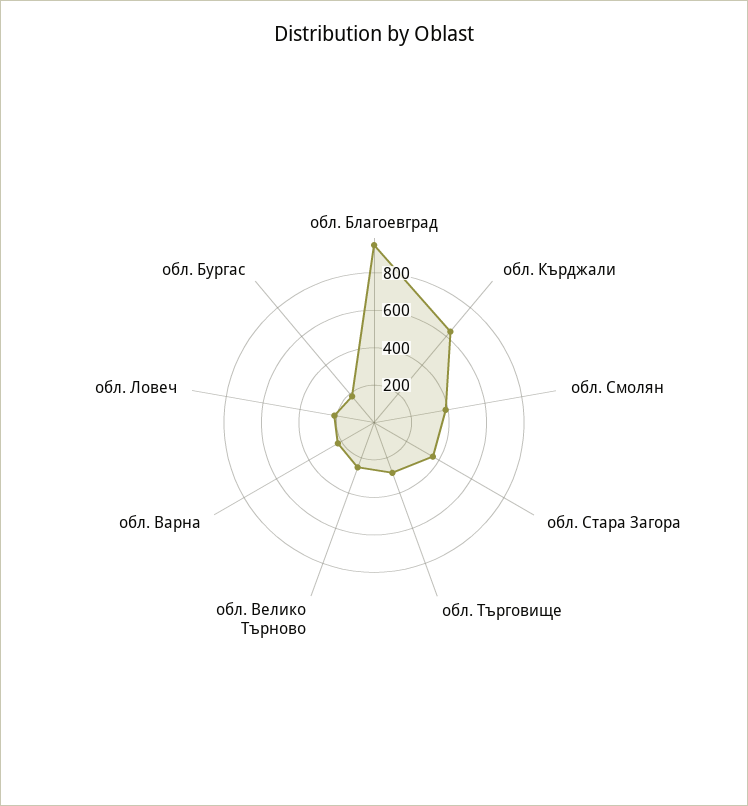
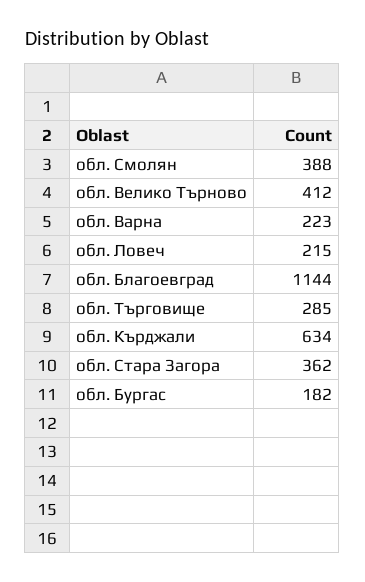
  {
-   "обл. Благоевград": 950,
+   "обл. Благоевград": 1144,
    "обл. Кърджали": 634,
    "обл. Смолян": 388,
    "обл. Стара Загора": 362,
    "обл. Търговище": 285,
-   "обл. Велико Търново": 250,
+   "обл. Велико Търново": 412,
    "обл. Варна": 223,
    "обл. Ловеч": 215,
    "обл. Бургас": 182
  }

